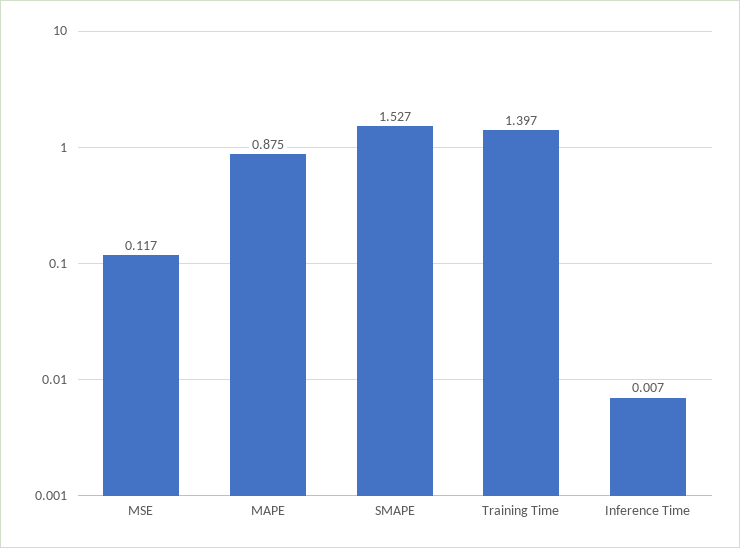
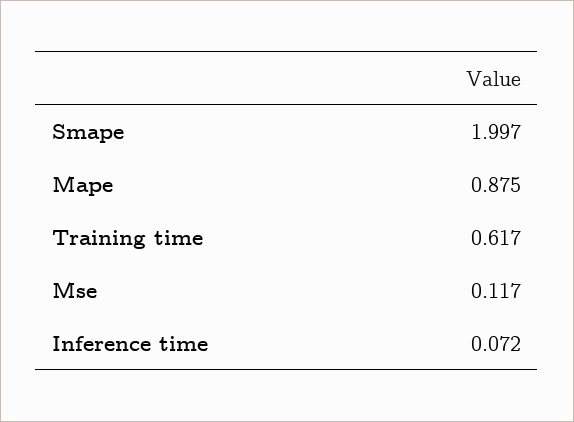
  {
    "MSE": 0.117,
    "MAPE": 0.875,
-   "SMAPE": 1.527,
+   "SMAPE": 1.997,
-   "Training Time": 1.397,
+   "Training Time": 0.617,
-   "Inference Time": 0.007
+   "Inference Time": 0.072
  }

